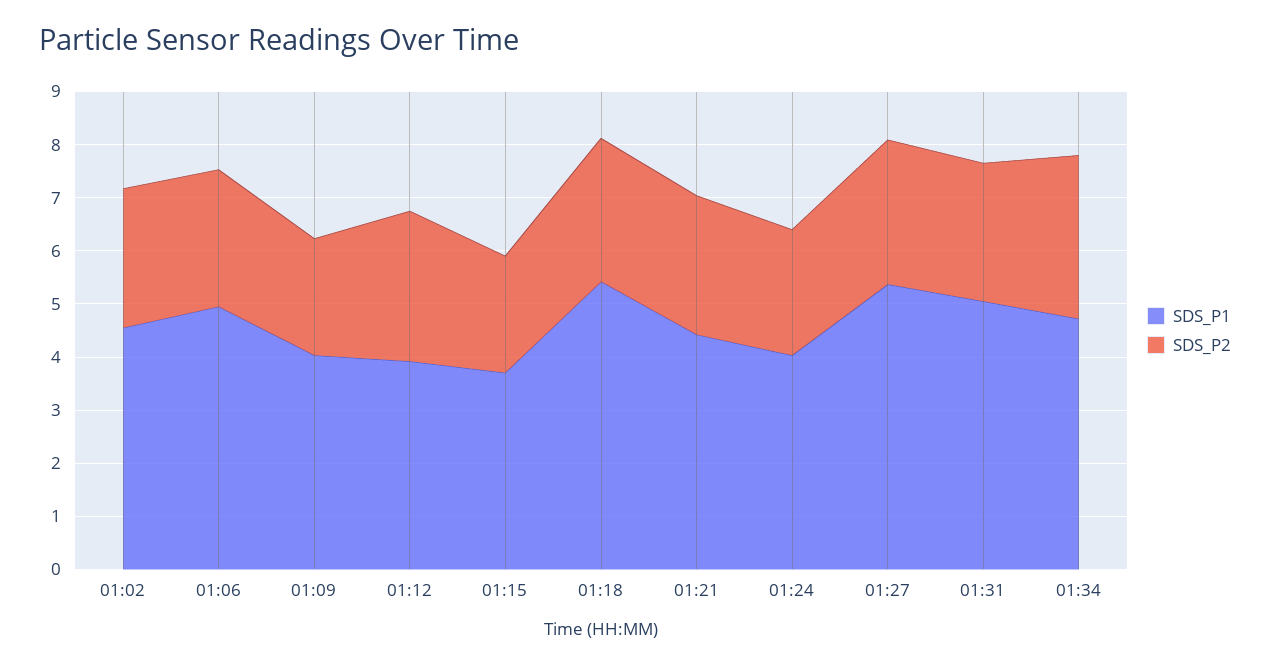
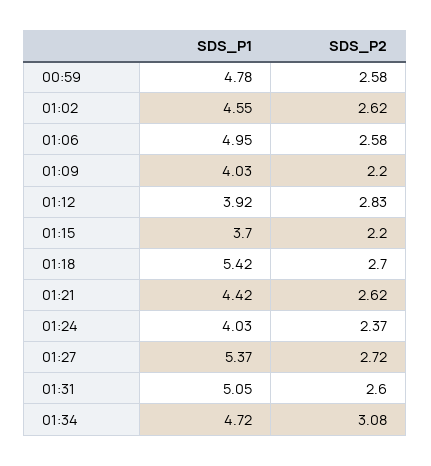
  {
    "SDS_P1": {
      "01:02": 4.55,
      "01:06": 4.95,
      "01:09": 4.03,
      "01:12": 3.92,
      "01:15": 3.7,
      "01:18": 5.42,
      "01:21": 4.42,
      "01:24": 4.03,
      "01:27": 5.37,
      "01:31": 5.05,
-     "01:34": 4.72
+     "01:34": 4.72,
+     "00:59": 4.78
    },
    "SDS_P2": {
      "01:02": 2.62,
      "01:06": 2.58,
      "01:09": 2.2,
      "01:12": 2.83,
      "01:15": 2.2,
      "01:18": 2.7,
      "01:21": 2.62,
      "01:24": 2.37,
      "01:27": 2.72,
      "01:31": 2.6,
-     "01:34": 3.08
+     "01:34": 3.08,
+     "00:59": 2.58
    }
  }

